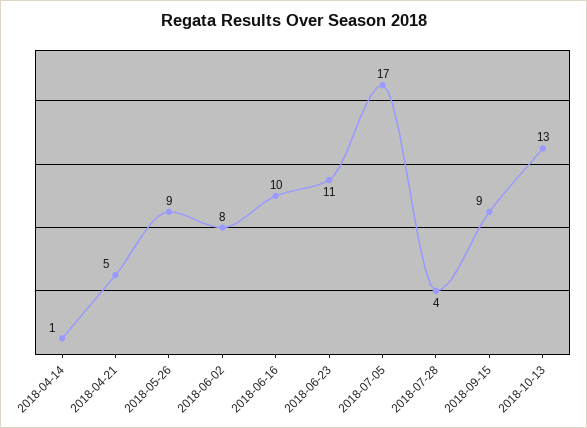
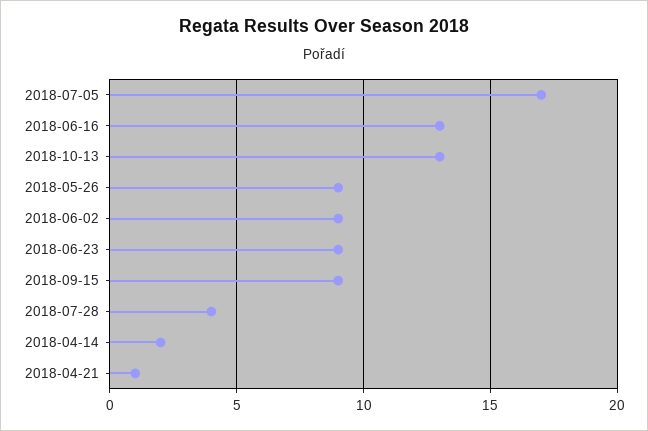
  {
-   "2018-04-14": 1,
+   "2018-04-14": 2,
-   "2018-04-21": 5,
+   "2018-04-21": 1,
    "2018-05-26": 9,
-   "2018-06-02": 8,
+   "2018-06-02": 9,
-   "2018-06-16": 10,
+   "2018-06-16": 13,
-   "2018-06-23": 11,
+   "2018-06-23": 9,
    "2018-07-05": 17,
    "2018-07-28": 4,
    "2018-09-15": 9,
    "2018-10-13": 13
  }

